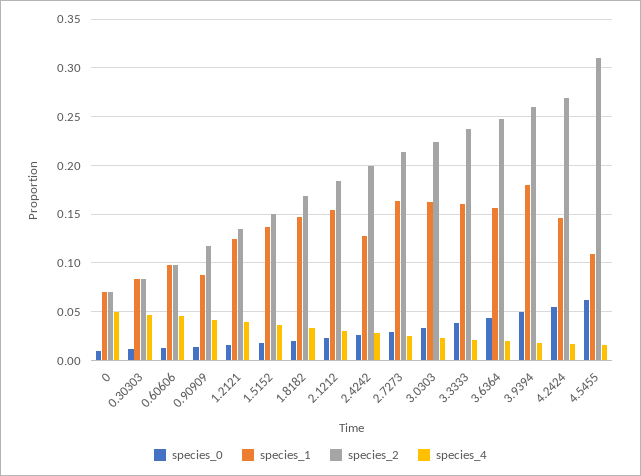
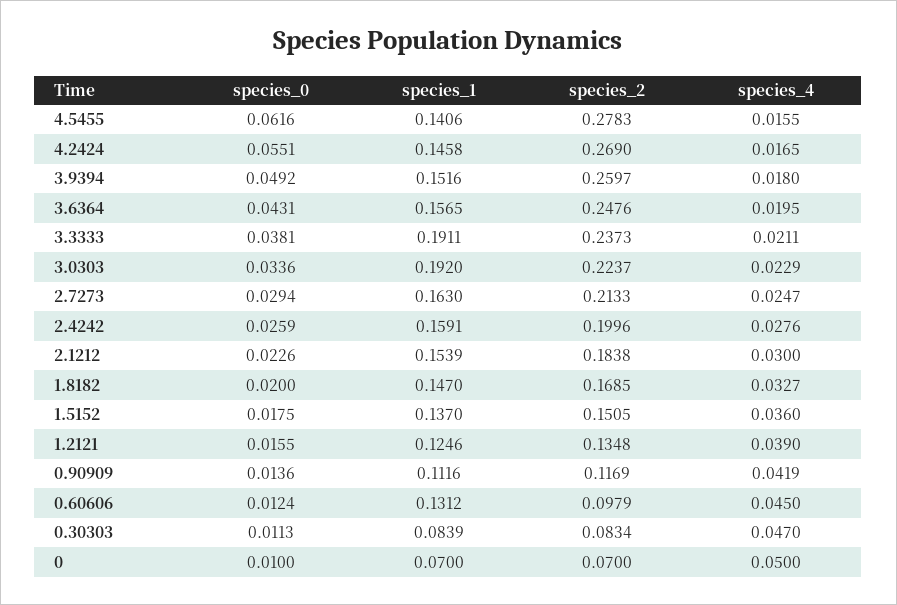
  {
    "species_0": {
      "0": 0.01,
      "0.30303": 0.0113,
      "0.60606": 0.0124,
      "0.90909": 0.0136,
      "1.2121": 0.0155,
      "1.5152": 0.0175,
      "1.8182": 0.02,
      "2.1212": 0.0226,
      "2.4242": 0.0259,
      "2.7273": 0.0294,
      "3.0303": 0.0336,
      "3.3333": 0.0381,
      "3.6364": 0.0431,
      "3.9394": 0.0492,
      "4.2424": 0.0551,
      "4.5455": 0.0616
    },
    "species_1": {
      "0": 0.07,
      "0.30303": 0.0839,
-     "0.60606": 0.1,
+     "0.60606": 0.1312,
-     "0.90909": 0.09,
+     "0.90909": 0.1116,
      "1.2121": 0.1246,
      "1.5152": 0.137,
      "1.8182": 0.147,
      "2.1212": 0.1539,
-     "2.4242": 0.13,
+     "2.4242": 0.1591,
      "2.7273": 0.163,
-     "3.0303": 0.16,
+     "3.0303": 0.192,
-     "3.3333": 0.16,
+     "3.3333": 0.1911,
      "3.6364": 0.1565,
-     "3.9394": 0.18,
+     "3.9394": 0.1516,
      "4.2424": 0.1458,
-     "4.5455": 0.11
+     "4.5455": 0.1406
    },
    "species_2": {
      "0": 0.07,
      "0.30303": 0.0834,
      "0.60606": 0.0979,
      "0.90909": 0.1169,
      "1.2121": 0.1348,
      "1.5152": 0.1505,
      "1.8182": 0.1685,
      "2.1212": 0.1838,
      "2.4242": 0.1996,
      "2.7273": 0.2133,
      "3.0303": 0.2237,
      "3.3333": 0.2373,
      "3.6364": 0.2476,
      "3.9394": 0.2597,
      "4.2424": 0.269,
-     "4.5455": 0.31
+     "4.5455": 0.2783
    },
    "species_4": {
      "0": 0.05,
      "0.30303": 0.047,
      "0.60606": 0.045,
      "0.90909": 0.0419,
      "1.2121": 0.039,
      "1.5152": 0.036,
      "1.8182": 0.0327,
      "2.1212": 0.03,
      "2.4242": 0.0276,
      "2.7273": 0.0247,
      "3.0303": 0.0229,
      "3.3333": 0.0211,
      "3.6364": 0.0195,
      "3.9394": 0.018,
      "4.2424": 0.0165,
      "4.5455": 0.0155
    }
  }

